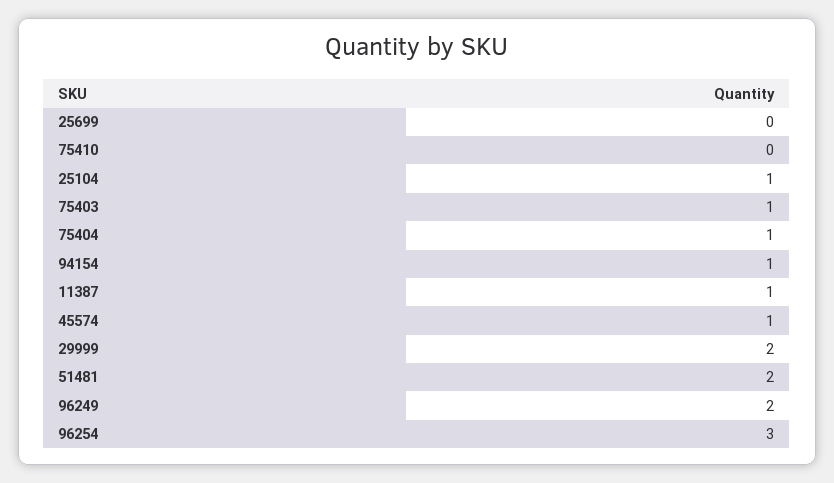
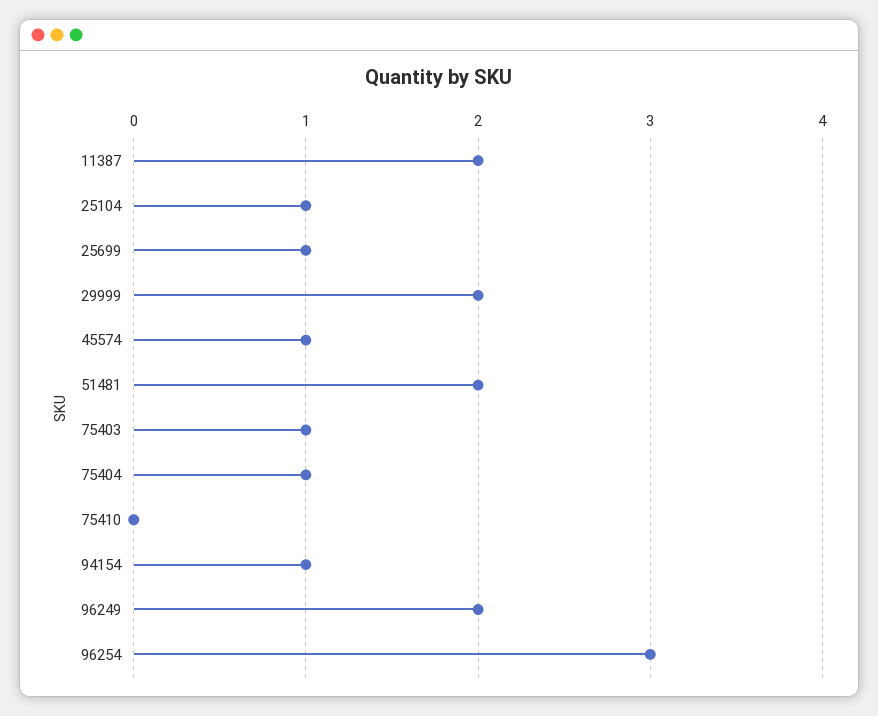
  {
-   "25699": 0,
+   "25699": 1,
    "75410": 0,
    "25104": 1,
    "75403": 1,
    "75404": 1,
    "94154": 1,
-   "11387": 1,
+   "11387": 2,
    "45574": 1,
    "29999": 2,
    "51481": 2,
    "96249": 2,
    "96254": 3
  }

